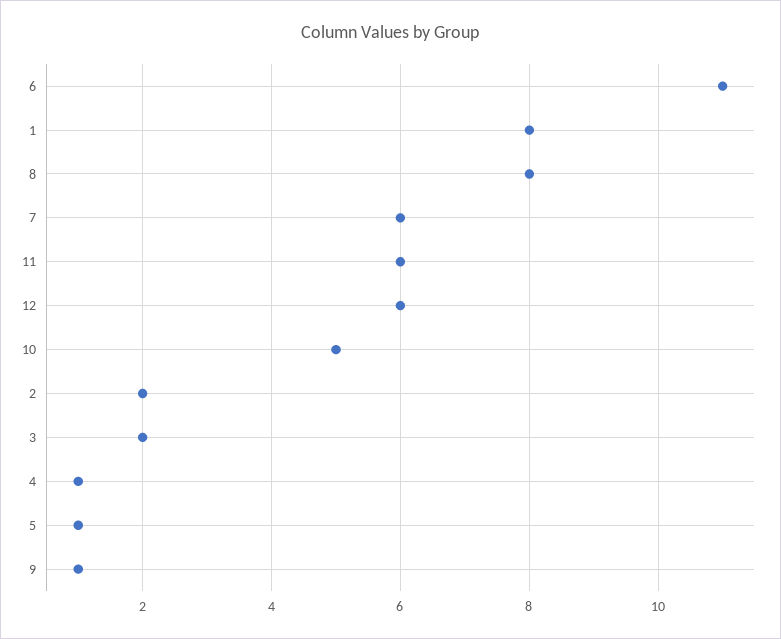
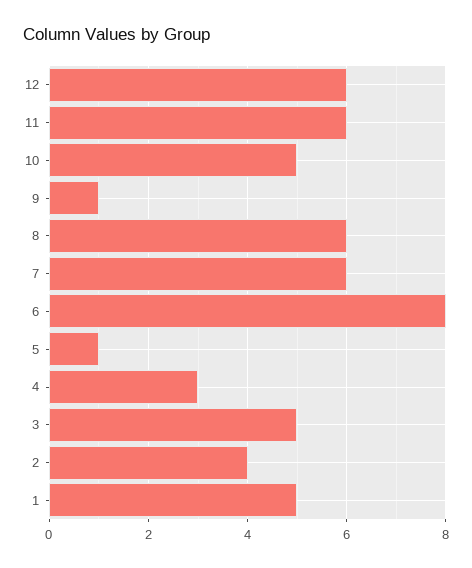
  {
-   "6": 11,
+   "6": 8,
-   "1": 8,
+   "1": 5,
-   "8": 8,
+   "8": 6,
    "7": 6,
    "11": 6,
    "12": 6,
    "10": 5,
-   "2": 2,
+   "2": 4,
-   "3": 2,
+   "3": 5,
-   "4": 1,
+   "4": 3,
    "5": 1,
    "9": 1
  }

